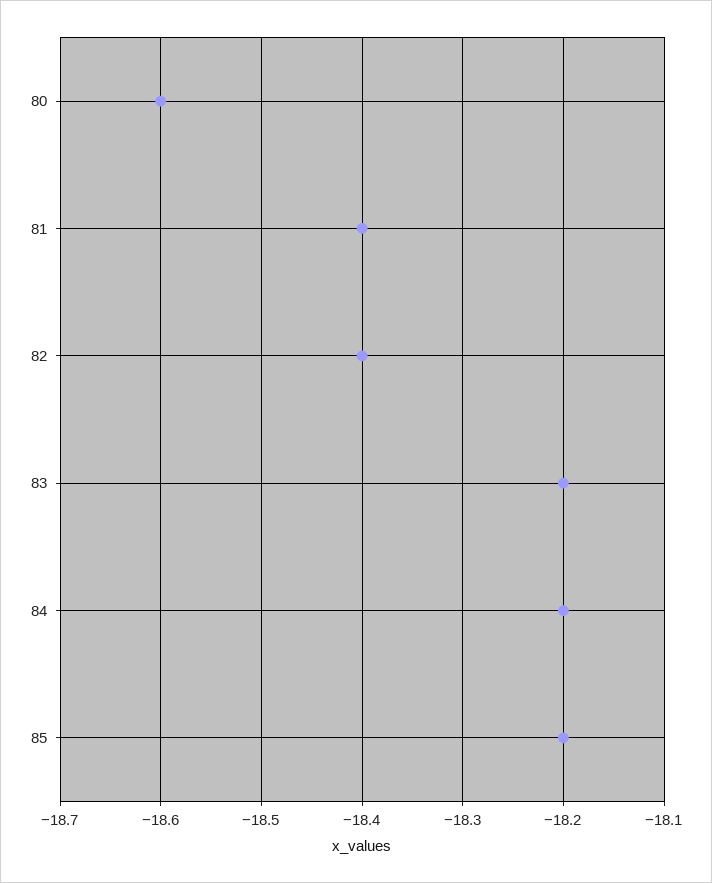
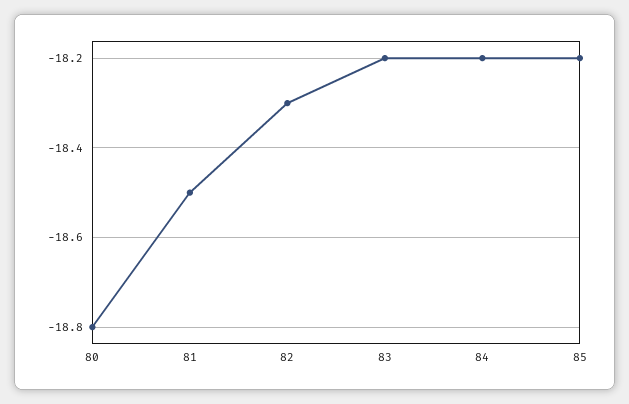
  {
-   "80": -18.6,
+   "80": -18.8,
-   "81": -18.4,
+   "81": -18.5,
-   "82": -18.4,
+   "82": -18.3,
    "83": -18.2,
    "84": -18.2,
    "85": -18.2
  }

